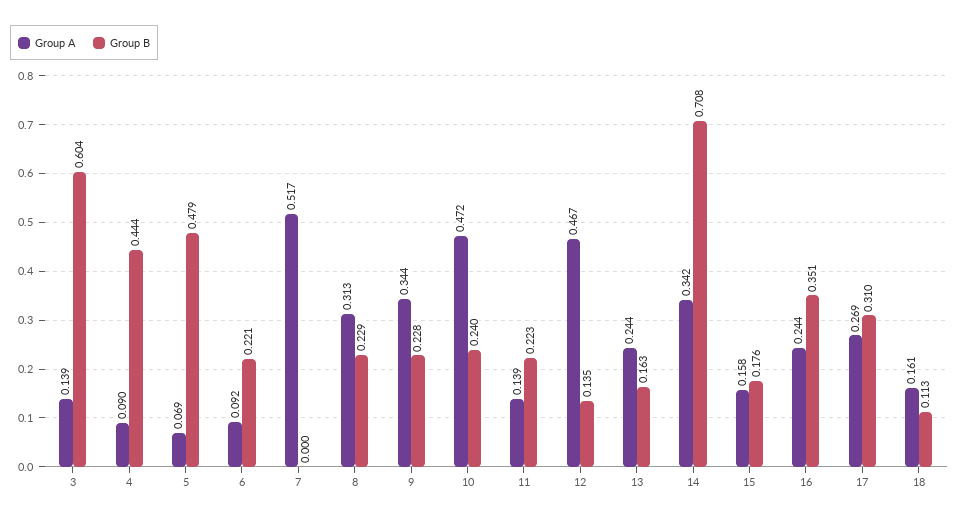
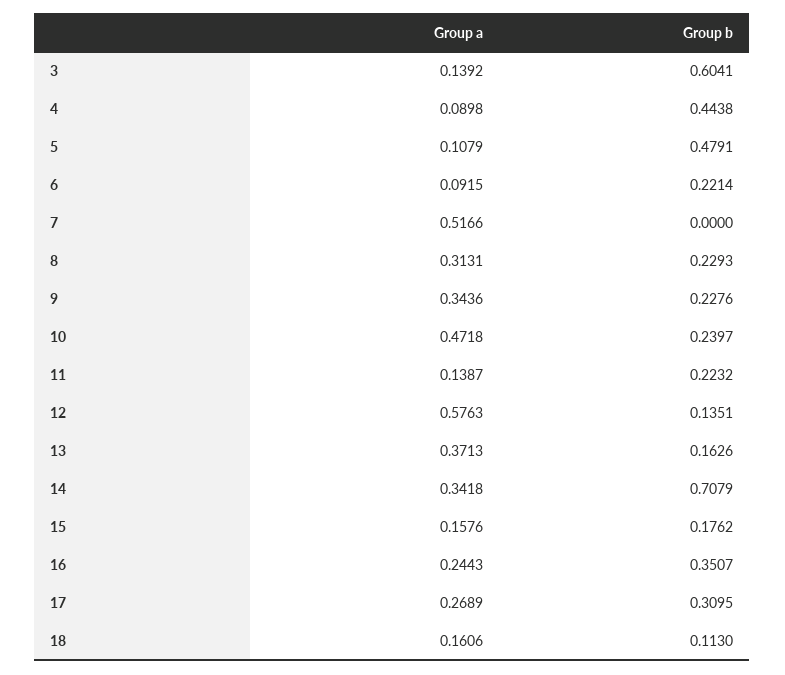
  {
    "Group A": {
      "3": 0.1392,
      "4": 0.0898,
-     "5": 0.069,
+     "5": 0.1079,
      "6": 0.0915,
      "7": 0.5166,
      "8": 0.3131,
      "9": 0.3436,
      "10": 0.4718,
      "11": 0.1387,
-     "12": 0.467,
+     "12": 0.5763,
-     "13": 0.244,
+     "13": 0.3713,
      "14": 0.3418,
      "15": 0.1576,
      "16": 0.2443,
      "17": 0.2689,
      "18": 0.1606
    },
    "Group B": {
      "3": 0.6041,
      "4": 0.4438,
      "5": 0.4791,
      "6": 0.2214,
      "7": 0,
      "8": 0.2293,
      "9": 0.2276,
      "10": 0.2397,
      "11": 0.2232,
      "12": 0.1351,
      "13": 0.1626,
      "14": 0.7079,
      "15": 0.1762,
      "16": 0.3507,
      "17": 0.3095,
      "18": 0.113
    }
  }

